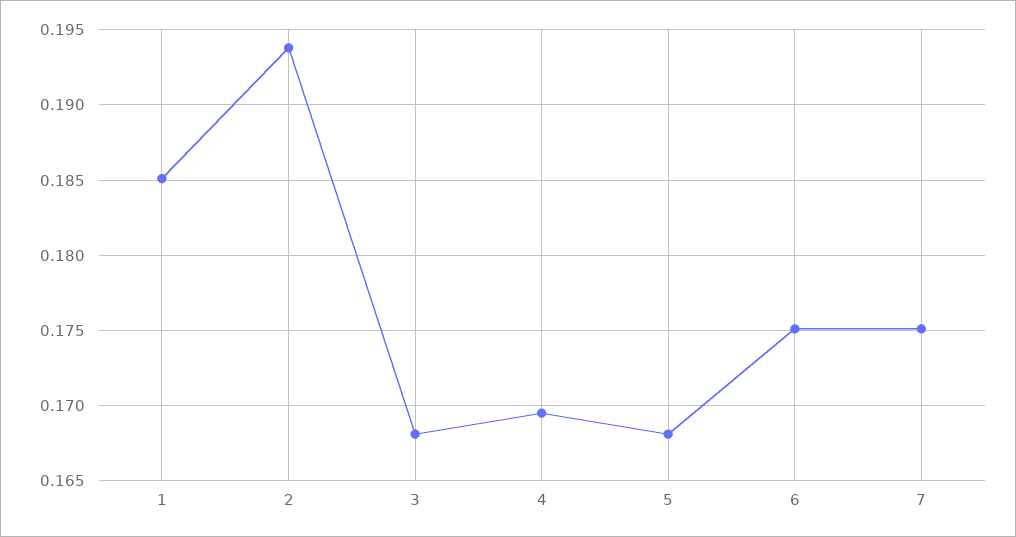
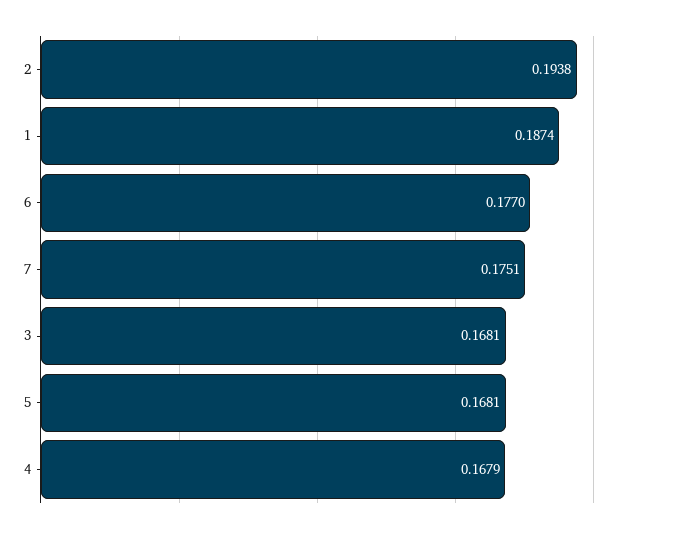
  {
-   "1": 0.185,
+   "1": 0.1874,
    "2": 0.1938,
    "3": 0.1681,
-   "4": 0.1695,
+   "4": 0.1679,
    "5": 0.1681,
-   "6": 0.175,
+   "6": 0.177,
    "7": 0.1751
  }

